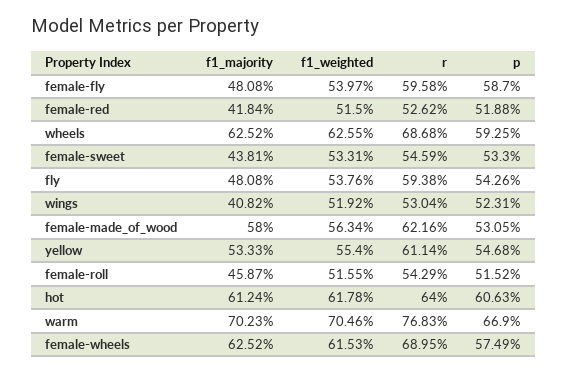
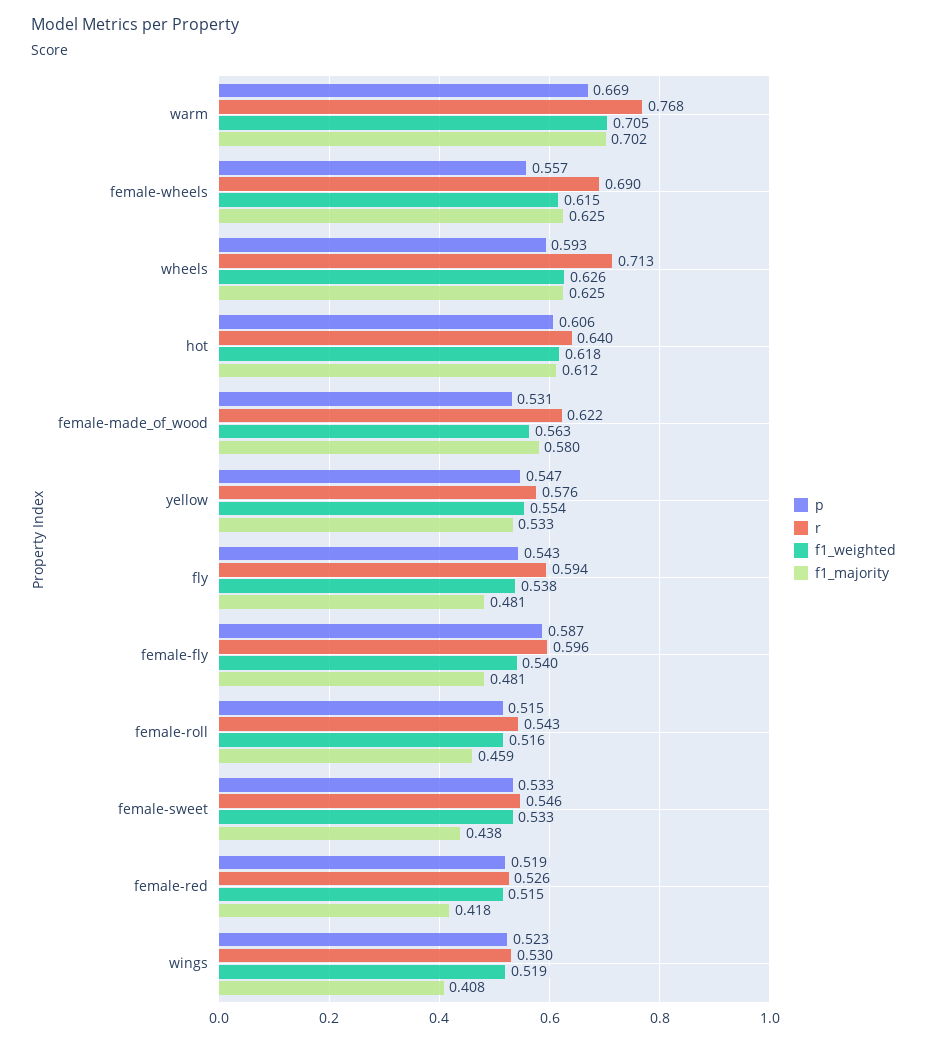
  {
    "f1_majority": {
      "female-fly": 0.4808,
      "female-red": 0.4184,
      "wheels": 0.6252,
      "female-sweet": 0.4381,
      "fly": 0.4808,
      "wings": 0.4082,
      "female-made_of_wood": 0.58,
      "yellow": 0.5333,
      "female-roll": 0.4587,
      "hot": 0.6124,
      "warm": 0.7023,
      "female-wheels": 0.6252
    },
    "f1_weighted": {
      "female-fly": 0.5397,
      "female-red": 0.515,
      "wheels": 0.6255,
      "female-sweet": 0.5331,
      "fly": 0.5376,
      "wings": 0.5192,
      "female-made_of_wood": 0.5634,
      "yellow": 0.554,
      "female-roll": 0.5155,
      "hot": 0.6178,
      "warm": 0.7046,
      "female-wheels": 0.6153
    },
    "r": {
      "female-fly": 0.5958,
      "female-red": 0.5262,
-     "wheels": 0.6868,
+     "wheels": 0.713,
      "female-sweet": 0.5459,
      "fly": 0.5938,
      "wings": 0.5304,
      "female-made_of_wood": 0.6216,
-     "yellow": 0.6114,
+     "yellow": 0.576,
      "female-roll": 0.5429,
      "hot": 0.64,
      "warm": 0.7683,
      "female-wheels": 0.6895
    },
    "p": {
      "female-fly": 0.587,
      "female-red": 0.5188,
      "wheels": 0.5925,
      "female-sweet": 0.533,
      "fly": 0.5426,
      "wings": 0.5231,
      "female-made_of_wood": 0.5305,
      "yellow": 0.5468,
      "female-roll": 0.5152,
      "hot": 0.6063,
      "warm": 0.669,
-     "female-wheels": 0.5749
+     "female-wheels": 0.557
    }
  }

